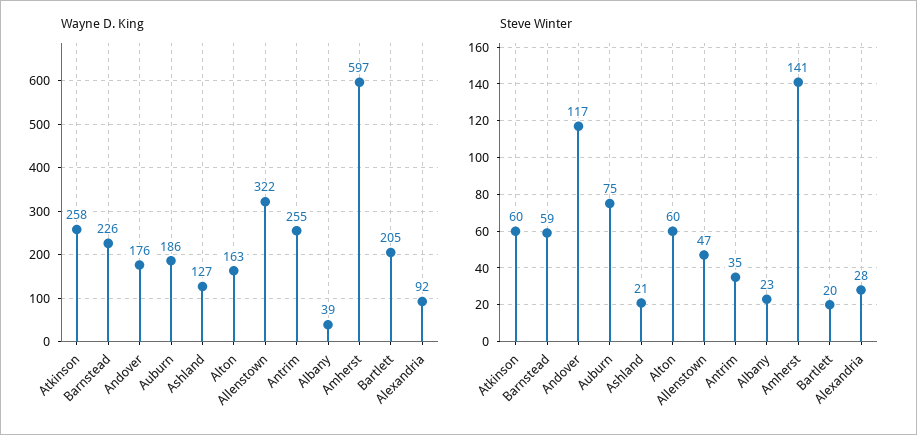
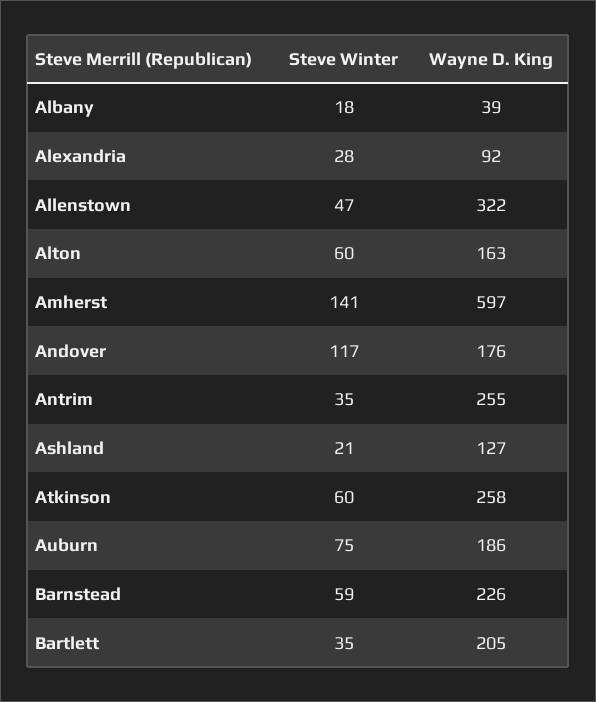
  {
    "Wayne D. King": {
      "Atkinson": 258,
      "Barnstead": 226,
      "Andover": 176,
      "Auburn": 186,
      "Ashland": 127,
      "Alton": 163,
      "Allenstown": 322,
      "Antrim": 255,
      "Albany": 39,
      "Amherst": 597,
      "Bartlett": 205,
      "Alexandria": 92
    },
    "Steve Winter": {
      "Atkinson": 60,
      "Barnstead": 59,
      "Andover": 117,
      "Auburn": 75,
      "Ashland": 21,
      "Alton": 60,
      "Allenstown": 47,
      "Antrim": 35,
-     "Albany": 23,
+     "Albany": 18,
      "Amherst": 141,
-     "Bartlett": 20,
+     "Bartlett": 35,
      "Alexandria": 28
    }
  }

